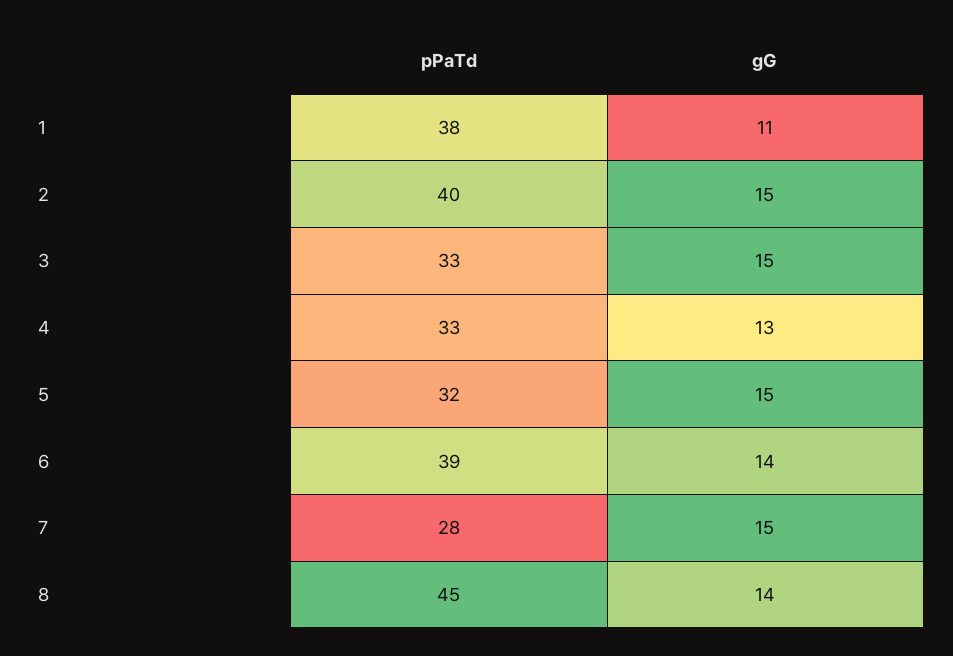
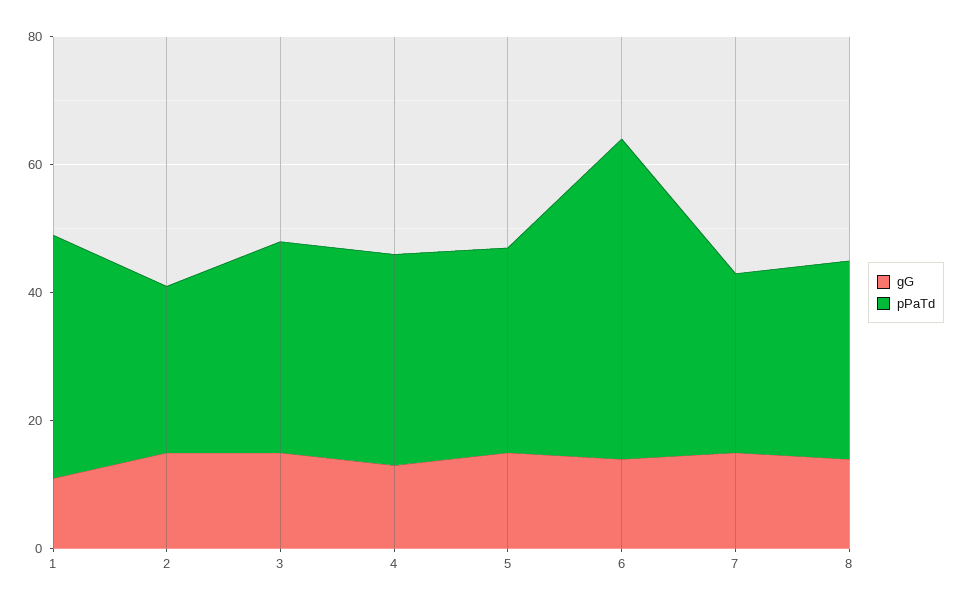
  {
    "pPaTd": {
      "1": 38,
-     "2": 40,
+     "2": 25,
      "3": 33,
      "4": 33,
      "5": 32,
-     "6": 39,
+     "6": 50,
      "7": 28,
-     "8": 45
+     "8": 30
    },
    "gG": {
      "1": 11,
      "2": 15,
      "3": 15,
      "4": 13,
      "5": 15,
      "6": 14,
      "7": 15,
      "8": 14
    }
  }

